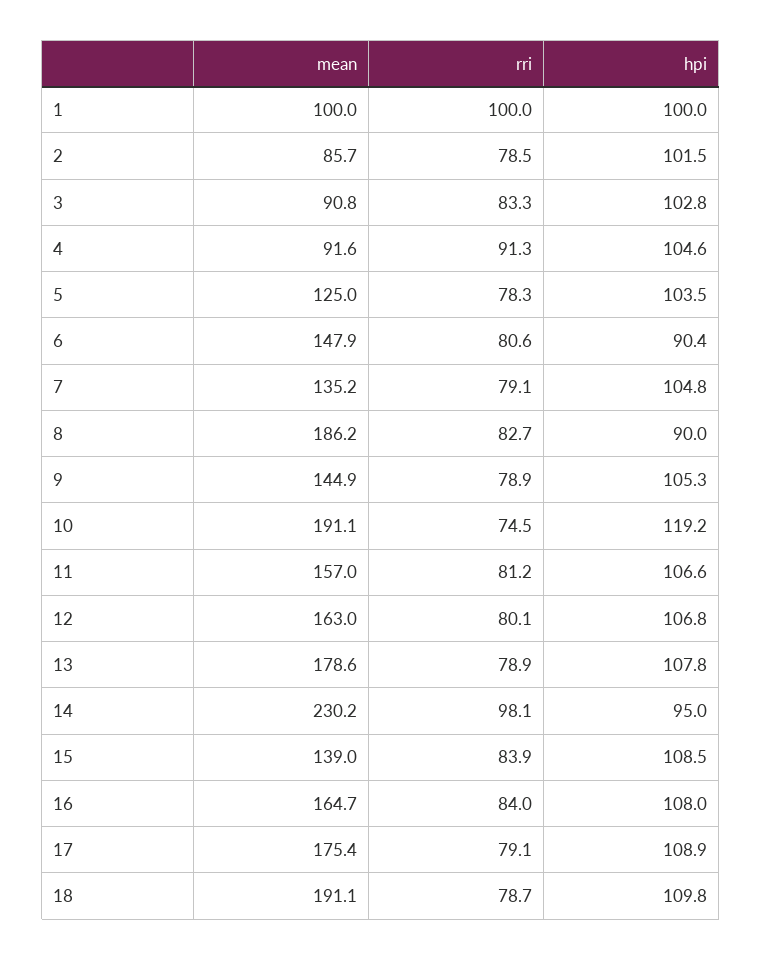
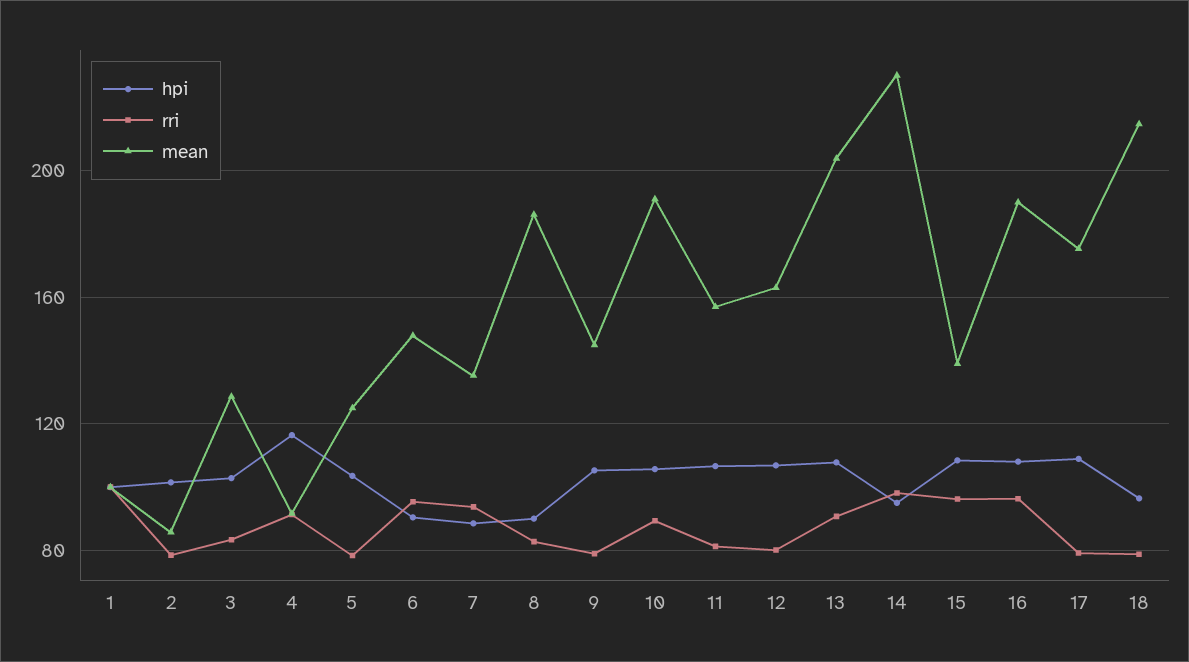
  {
    "mean": {
      "1": 100,
      "2": 85.7,
-     "3": 90.8,
+     "3": 130,
      "4": 91.6,
      "5": 125,
      "6": 147.9,
      "7": 135.2,
      "8": 186.2,
      "9": 144.9,
      "10": 191.1,
      "11": 157,
      "12": 163,
-     "13": 178.6,
+     "13": 205,
      "14": 230.2,
      "15": 139,
-     "16": 164.7,
+     "16": 190,
      "17": 175.4,
-     "18": 191.1
+     "18": 215
    },
    "rri": {
      "1": 100,
      "2": 78.5,
      "3": 83.3,
      "4": 91.3,
      "5": 78.3,
-     "6": 80.6,
+     "6": 95,
-     "7": 79.1,
+     "7": 95,
      "8": 82.7,
      "9": 78.9,
-     "10": 74.5,
+     "10": 90,
      "11": 81.2,
      "12": 80.1,
-     "13": 78.9,
+     "13": 90,
      "14": 98.1,
-     "15": 83.9,
+     "15": 95,
-     "16": 84,
+     "16": 95,
      "17": 79.1,
      "18": 78.7
    },
    "hpi": {
      "1": 100,
      "2": 101.5,
      "3": 102.8,
-     "4": 104.6,
+     "4": 115,
      "5": 103.5,
      "6": 90.4,
-     "7": 104.8,
+     "7": 90,
      "8": 90,
      "9": 105.3,
-     "10": 119.2,
+     "10": 105,
      "11": 106.6,
      "12": 106.8,
      "13": 107.8,
      "14": 95,
      "15": 108.5,
      "16": 108,
      "17": 108.9,
-     "18": 109.8
+     "18": 95
    }
  }

